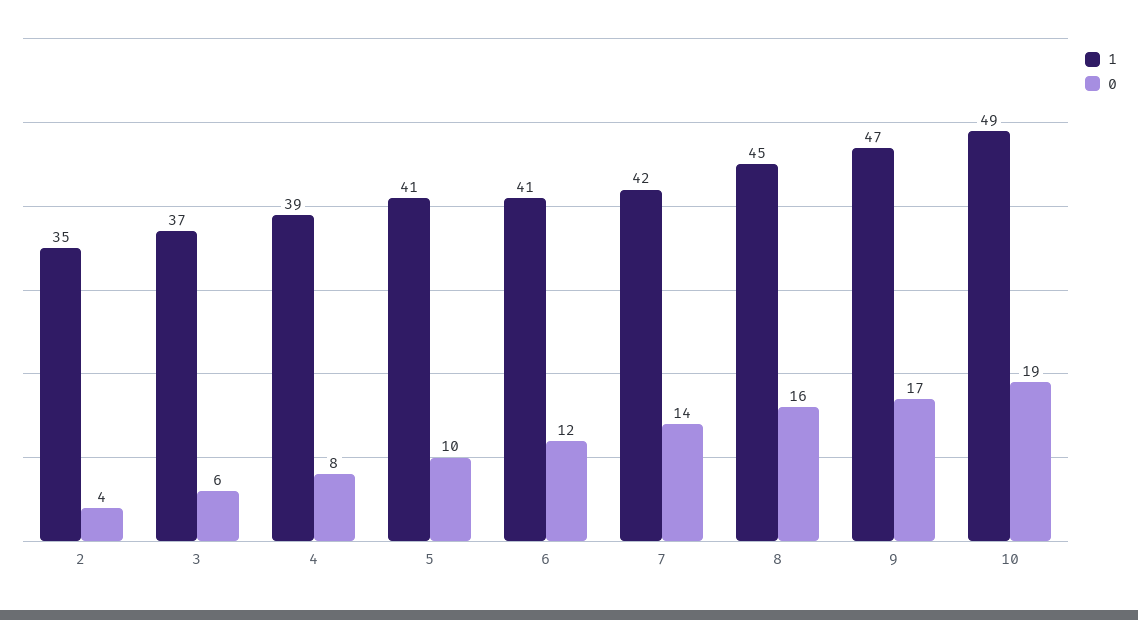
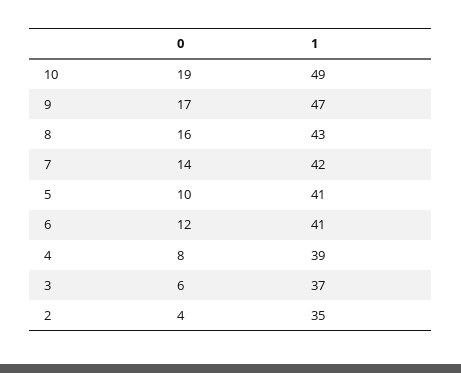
  {
    "1": {
      "2": 35,
      "3": 37,
      "4": 39,
      "5": 41,
      "6": 41,
      "7": 42,
-     "8": 45,
+     "8": 43,
      "9": 47,
      "10": 49
    },
    "0": {
      "2": 4,
      "3": 6,
      "4": 8,
      "5": 10,
      "6": 12,
      "7": 14,
      "8": 16,
      "9": 17,
      "10": 19
    }
  }

